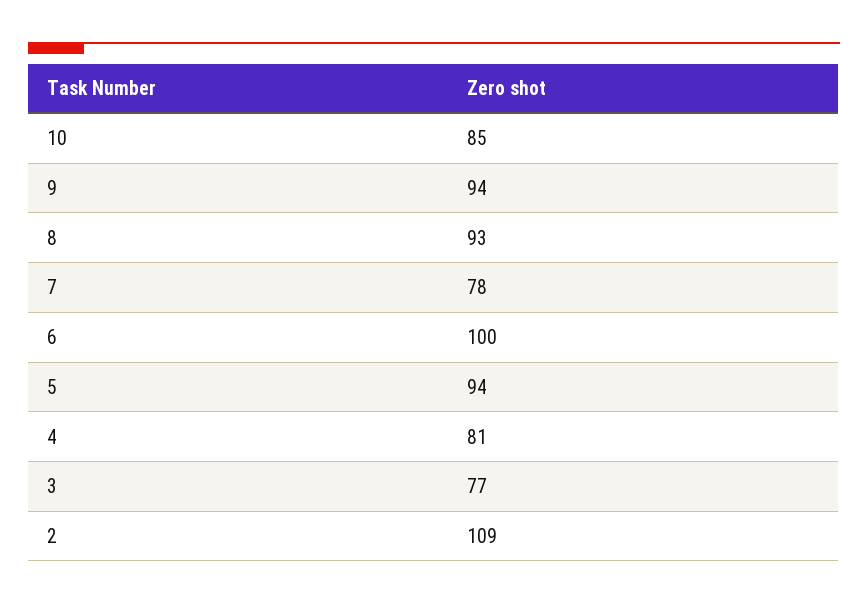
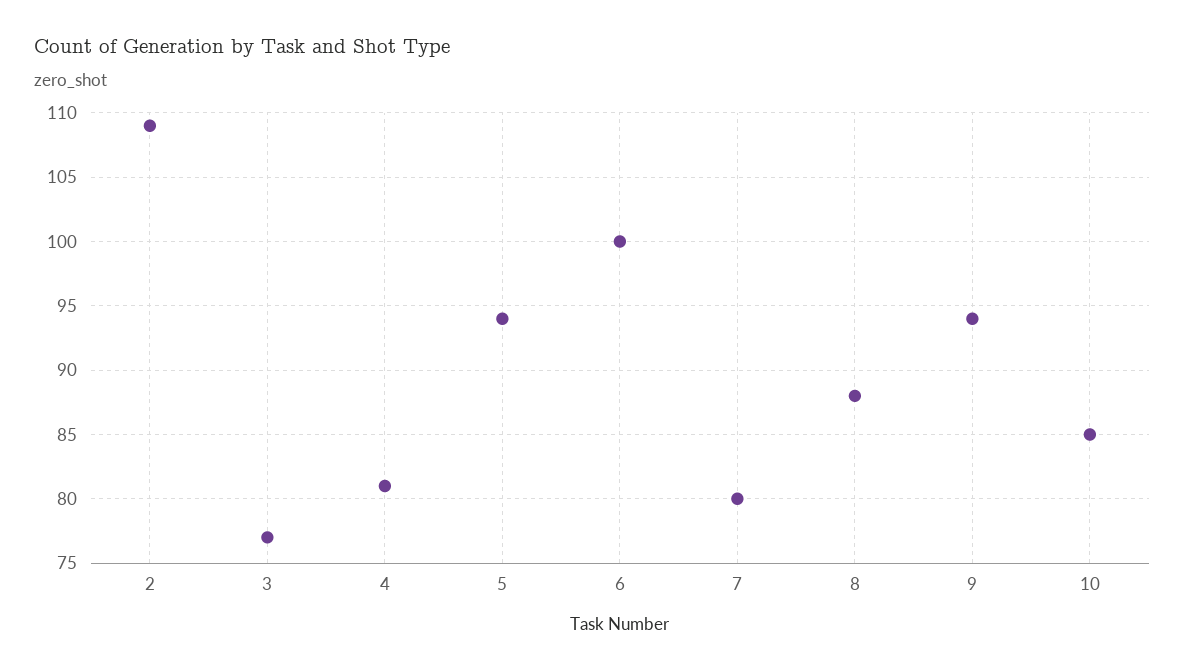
  {
    "10": 85,
    "9": 94,
-   "8": 93,
+   "8": 88,
-   "7": 78,
+   "7": 80,
    "6": 100,
    "5": 94,
    "4": 81,
    "3": 77,
    "2": 109
  }

